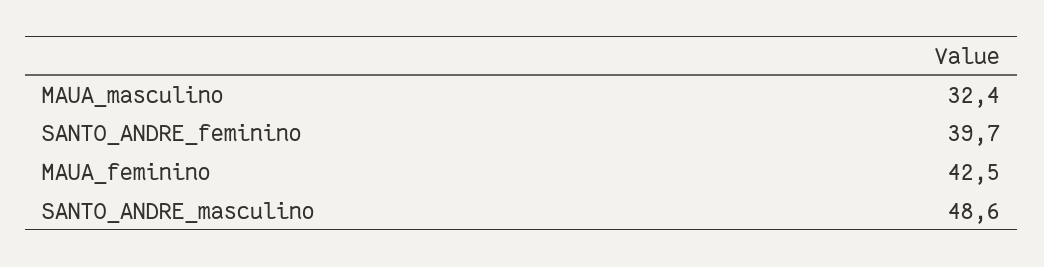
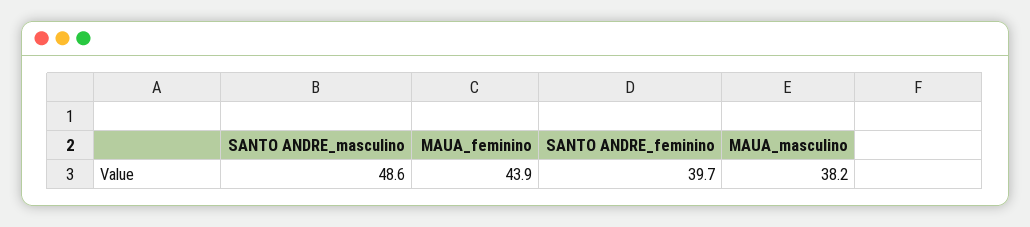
  {
-   "MAUA_masculino": 32.4,
+   "MAUA_masculino": 38.2,
    "SANTO_ANDRE_feminino": 39.7,
-   "MAUA_feminino": 42.5,
+   "MAUA_feminino": 43.9,
    "SANTO_ANDRE_masculino": 48.6
  }

